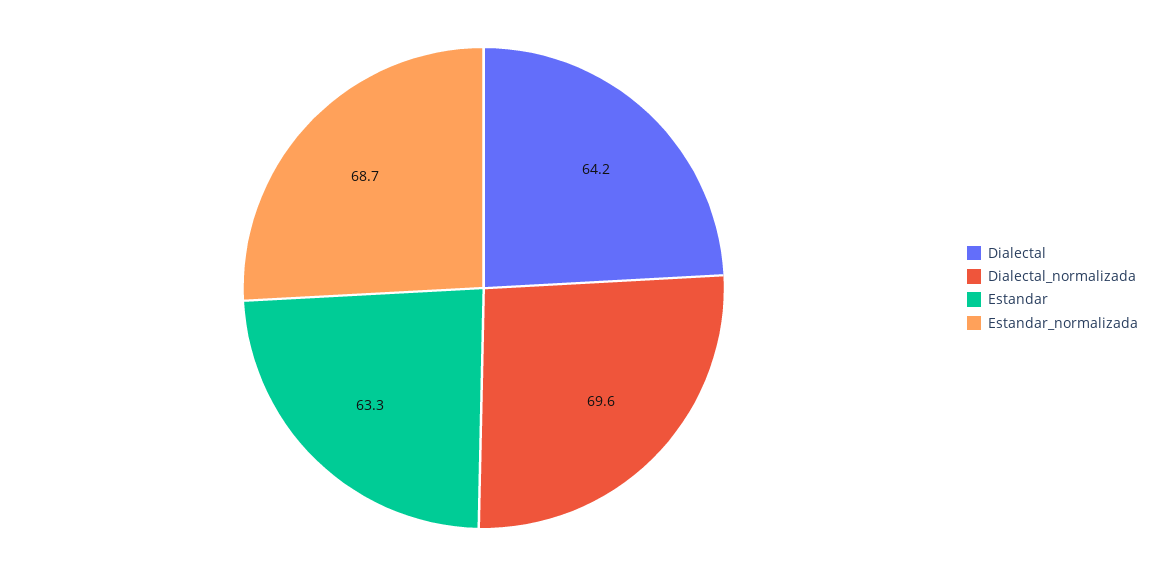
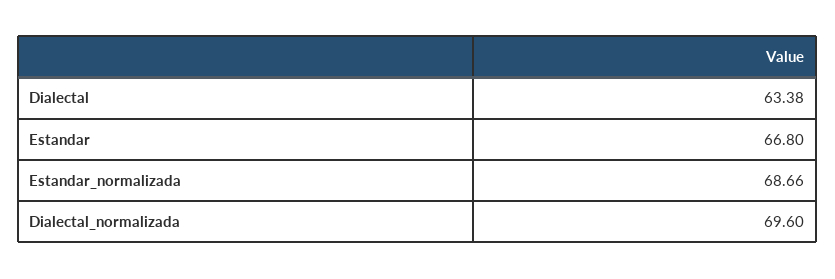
  {
-   "Dialectal": 64.2,
+   "Dialectal": 63.38,
    "Dialectal_normalizada": 69.6,
-   "Estandar": 63.3,
+   "Estandar": 66.8,
    "Estandar_normalizada": 68.66
  }

